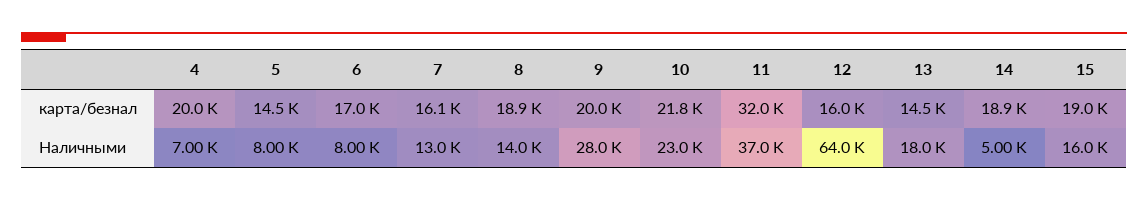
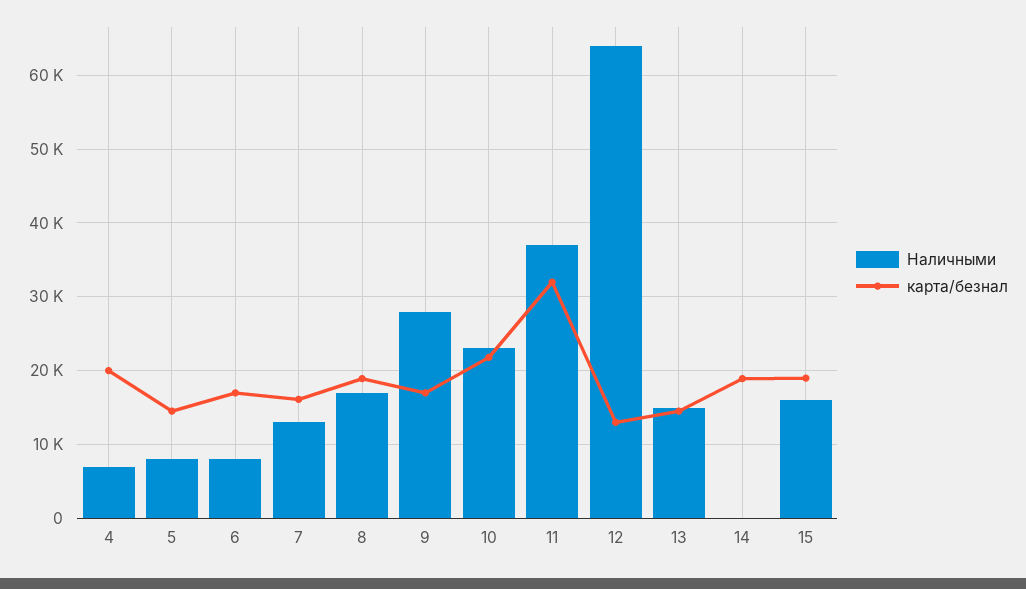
  {
    "карта/безнал": {
      "4": 20000,
      "5": 14500,
      "6": 17000,
      "7": 16100,
      "8": 18900,
-     "9": 20000,
+     "9": 17000,
      "10": 21800,
      "11": 32000,
-     "12": 16000,
+     "12": 13000,
      "13": 14500,
      "14": 18900,
      "15": 19000
    },
    "Наличными": {
      "4": 7000,
      "5": 8000,
      "6": 8000,
      "7": 13000,
-     "8": 14000,
+     "8": 17000,
      "9": 28000,
      "10": 23000,
      "11": 37000,
      "12": 64000,
-     "13": 18000,
+     "13": 15000,
-     "14": 5000,
+     "14": 0,
      "15": 16000
    }
  }

